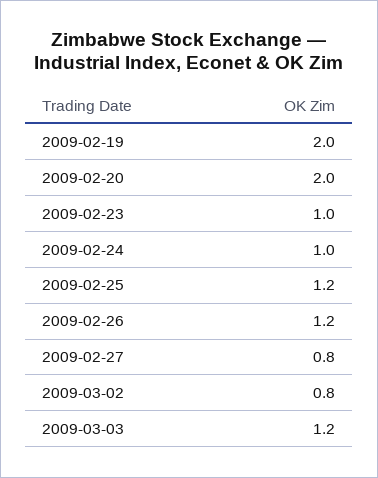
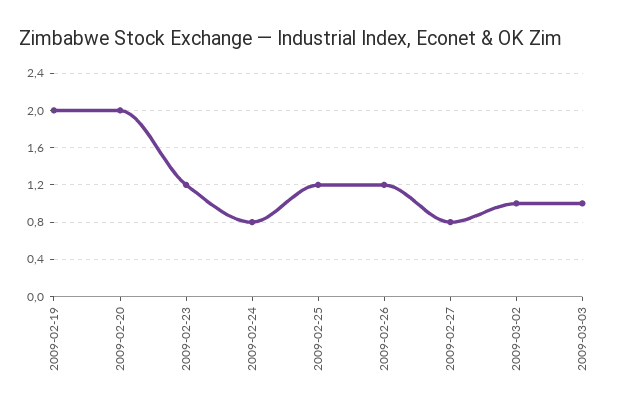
  {
    "2009-02-19": 2,
    "2009-02-20": 2,
-   "2009-02-23": 1,
+   "2009-02-23": 1.2,
-   "2009-02-24": 1,
+   "2009-02-24": 0.8,
    "2009-02-25": 1.2,
    "2009-02-26": 1.2,
    "2009-02-27": 0.8,
-   "2009-03-02": 0.8,
+   "2009-03-02": 1,
-   "2009-03-03": 1.2
+   "2009-03-03": 1
  }

